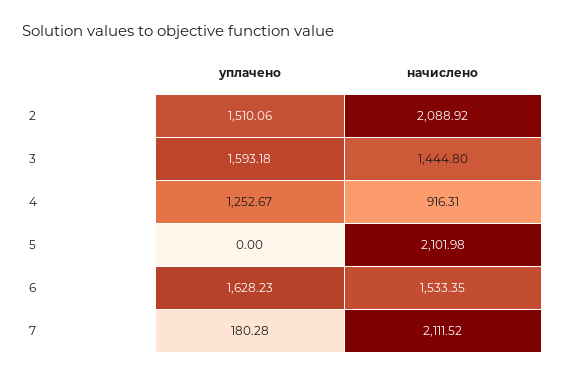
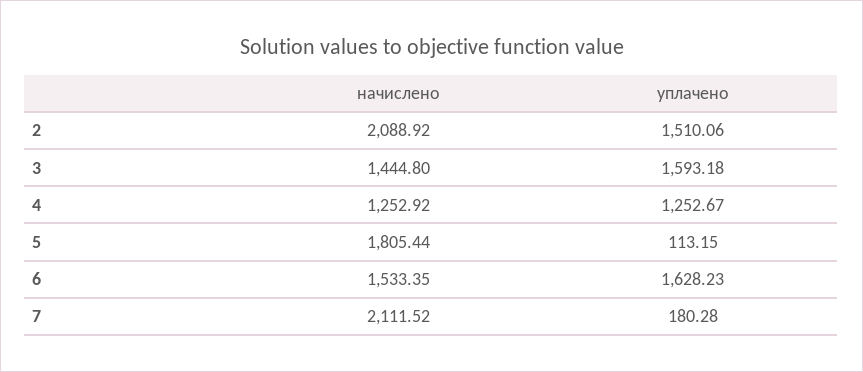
  {
    "уплачено": {
      "2": 1510.06,
      "3": 1593.18,
      "4": 1252.67,
-     "5": 0,
+     "5": 113.15,
      "6": 1628.23,
      "7": 180.28
    },
    "начислено": {
      "2": 2088.92,
      "3": 1444.8,
-     "4": 916.31,
+     "4": 1252.92,
-     "5": 2101.98,
+     "5": 1805.44,
      "6": 1533.35,
      "7": 2111.52
    }
  }

